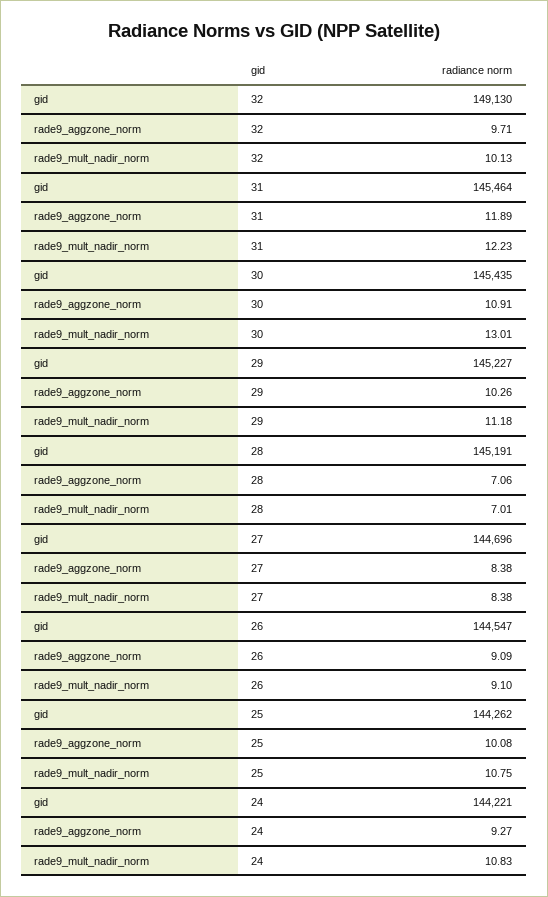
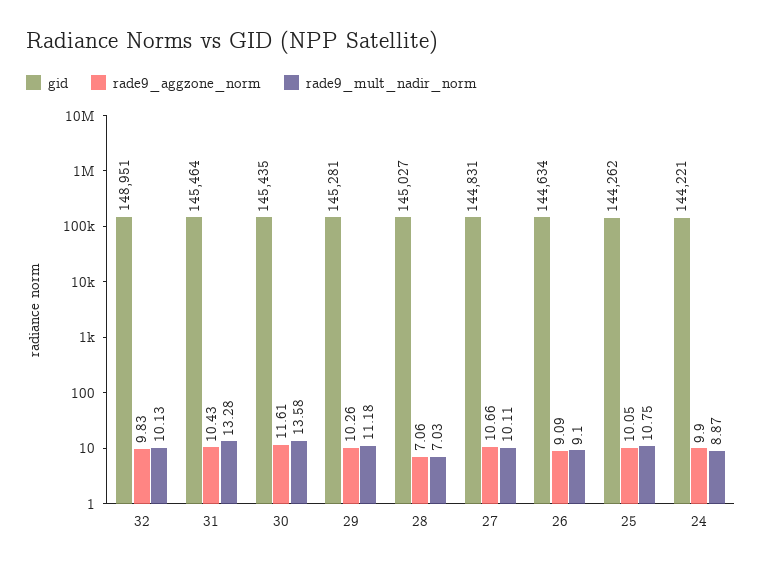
  {
    "gid": {
-     "32": 149130,
+     "32": 148951,
      "31": 145464,
      "30": 145435,
-     "29": 145227,
+     "29": 145281,
-     "28": 145191,
+     "28": 145027,
-     "27": 144696,
+     "27": 144831,
-     "26": 144547,
+     "26": 144634,
      "25": 144262,
      "24": 144221
    },
    "rade9_aggzone_norm": {
-     "32": 9.71,
+     "32": 9.83,
-     "31": 11.89,
+     "31": 10.43,
-     "30": 10.91,
+     "30": 11.61,
      "29": 10.26,
      "28": 7.06,
-     "27": 8.38,
+     "27": 10.66,
      "26": 9.09,
-     "25": 10.08,
+     "25": 10.05,
-     "24": 9.27
+     "24": 9.9
    },
    "rade9_mult_nadir_norm": {
      "32": 10.13,
-     "31": 12.23,
+     "31": 13.28,
-     "30": 13.01,
+     "30": 13.58,
      "29": 11.18,
-     "28": 7.01,
+     "28": 7.03,
-     "27": 8.38,
+     "27": 10.11,
      "26": 9.1,
      "25": 10.75,
-     "24": 10.83
+     "24": 8.87
    }
  }

